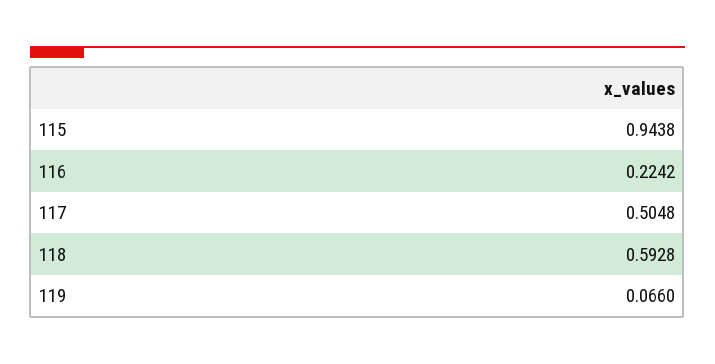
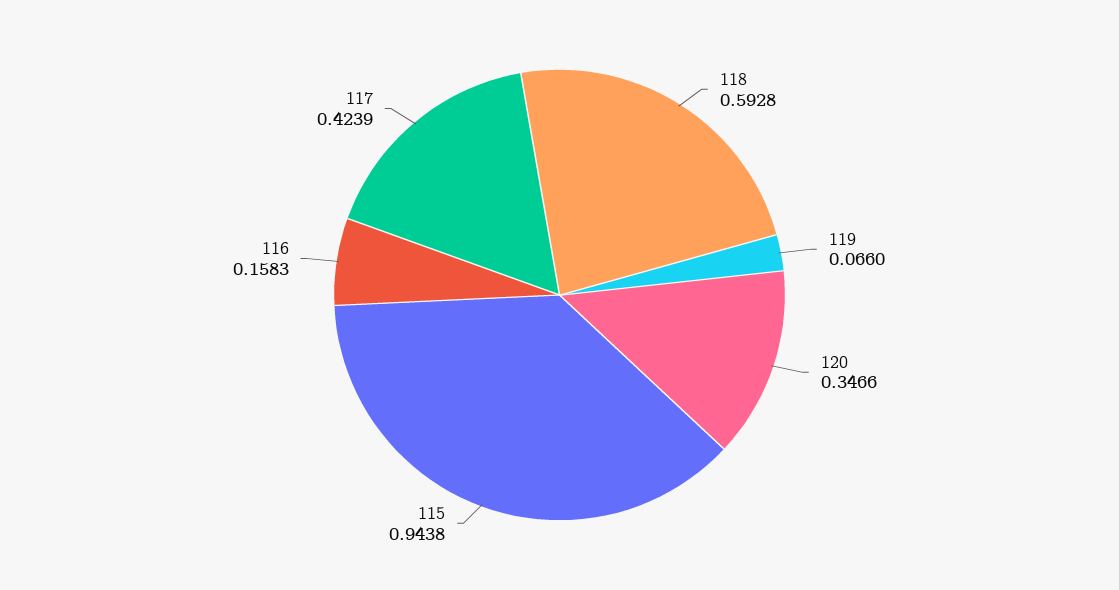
  {
    "115": 0.9438,
-   "116": 0.2242,
+   "116": 0.1583,
-   "117": 0.5048,
+   "117": 0.4239,
    "118": 0.5928,
-   "119": 0.066
+   "119": 0.066,
+   "120": 0.3466
  }

